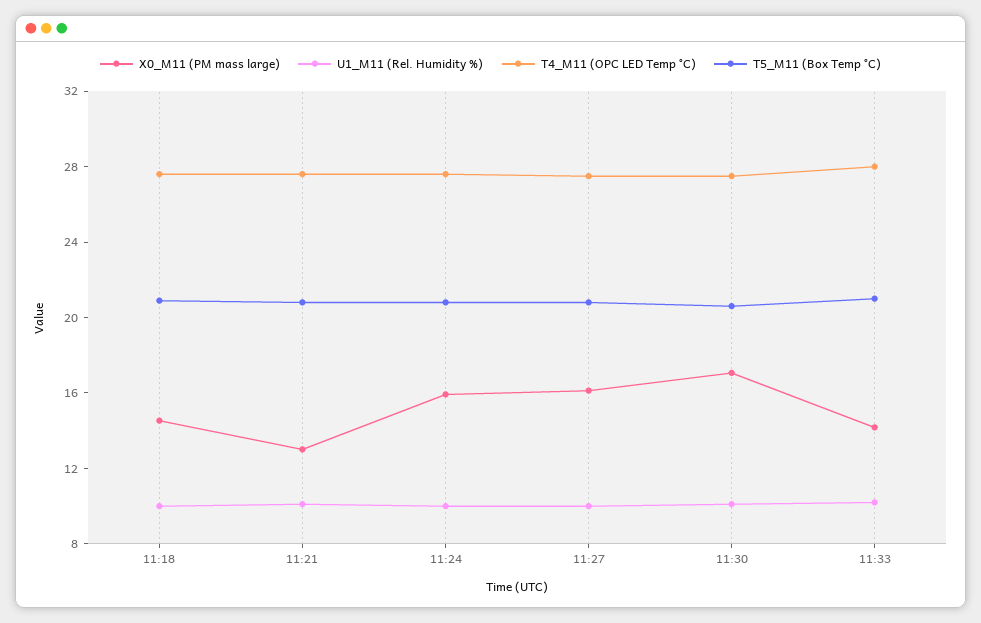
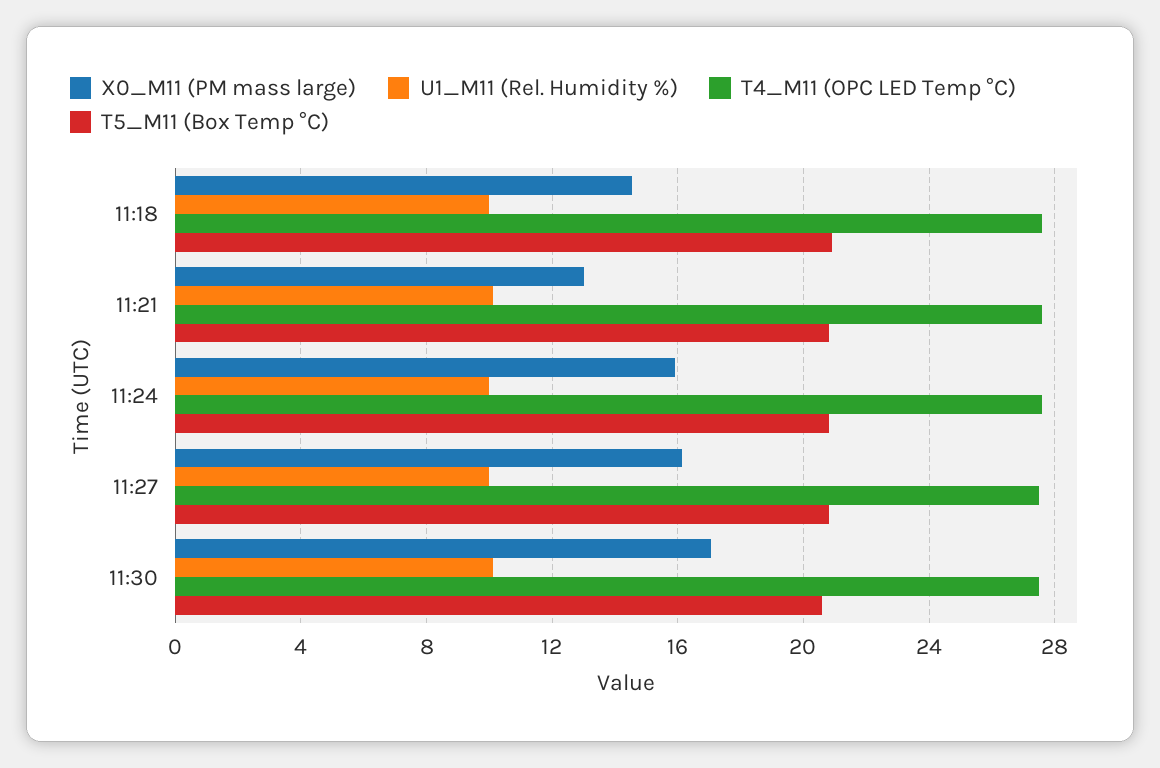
  {
    "X0_M11 (PM mass large)": {
      "11:18": 14.5,
      "11:21": 13,
      "11:24": 16,
      "11:27": 16,
-     "11:30": 17,
+     "11:30": 17
-     "11:33": 14
    },
    "U1_M11 (Rel. Humidity %)": {
      "11:18": 10,
      "11:21": 10,
      "11:24": 10,
      "11:27": 10,
-     "11:30": 10,
+     "11:30": 10
-     "11:33": 10
    },
    "T4_M11 (OPC LED Temp °C)": {
      "11:18": 27.5,
      "11:21": 27.5,
      "11:24": 27.5,
      "11:27": 27.5,
-     "11:30": 27.5,
+     "11:30": 27.5
-     "11:33": 28
    },
    "T5_M11 (Box Temp °C)": {
      "11:18": 21,
      "11:21": 21,
      "11:24": 21,
      "11:27": 21,
-     "11:30": 20.5,
+     "11:30": 20.5
-     "11:33": 21
    }
  }

